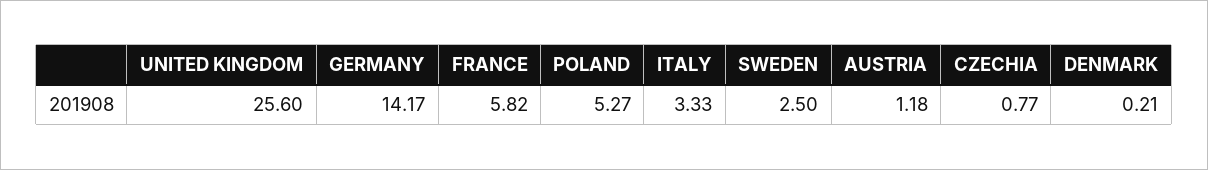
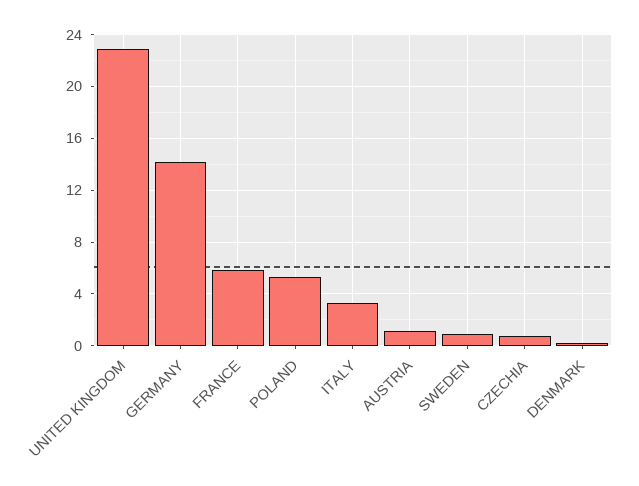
  {
-   "UNITED KINGDOM": 25.6,
+   "UNITED KINGDOM": 23,
    "GERMANY": 14.17,
    "FRANCE": 5.82,
    "POLAND": 5.27,
    "ITALY": 3.33,
-   "SWEDEN": 2.5,
+   "SWEDEN": 1,
    "AUSTRIA": 1.18,
    "CZECHIA": 0.77,
    "DENMARK": 0.21
  }

